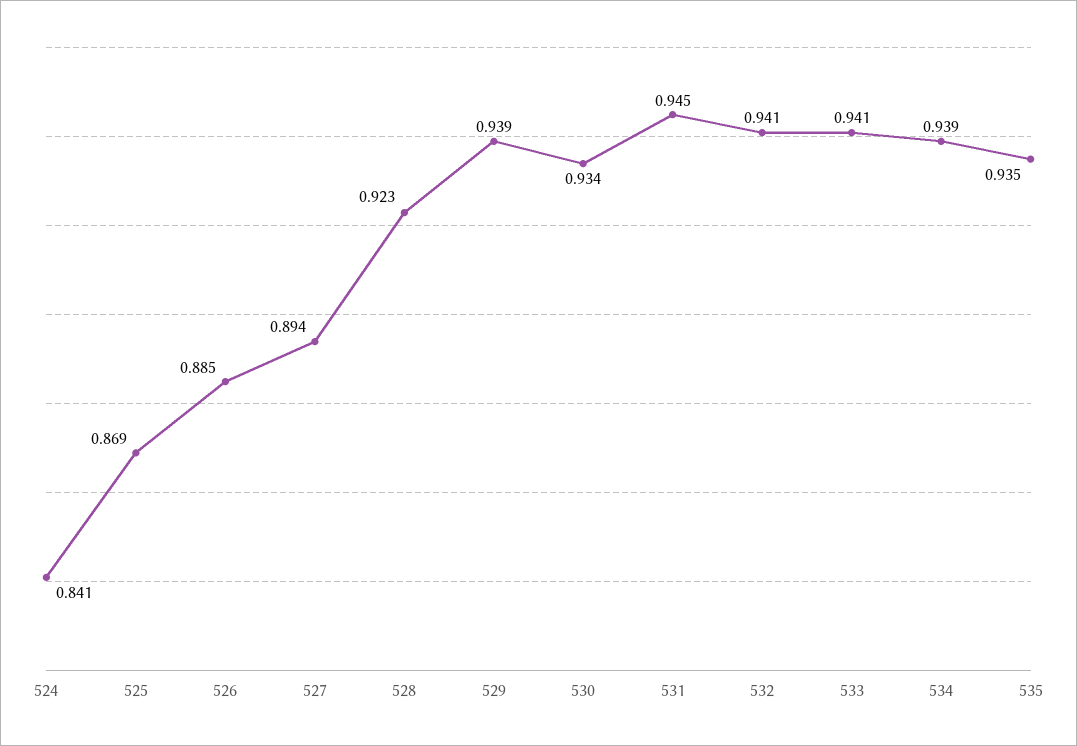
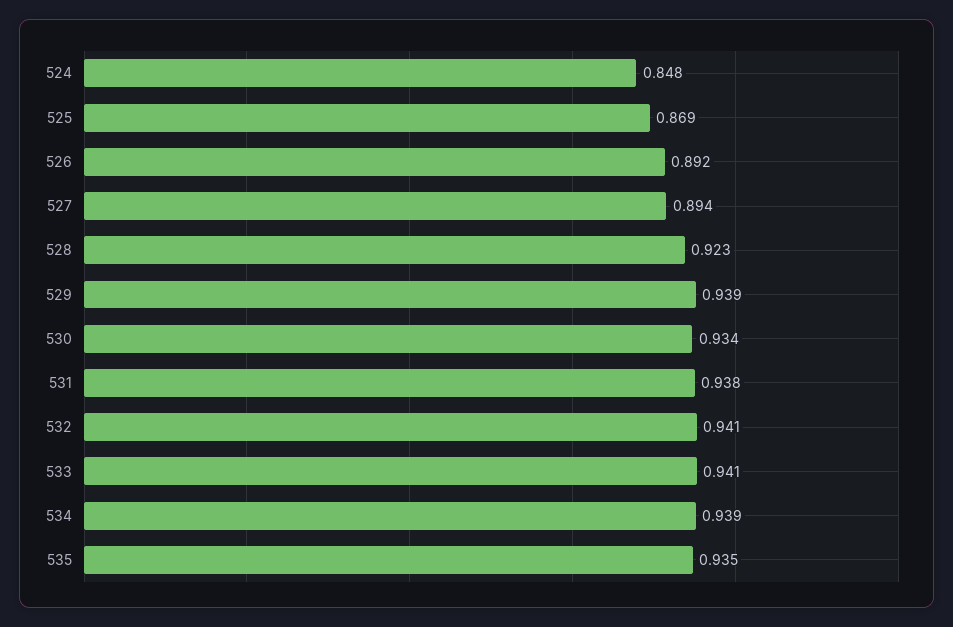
  {
-   "524": 0.841,
+   "524": 0.848,
    "525": 0.869,
-   "526": 0.885,
+   "526": 0.892,
    "527": 0.894,
    "528": 0.923,
    "529": 0.939,
    "530": 0.934,
-   "531": 0.945,
+   "531": 0.938,
    "532": 0.941,
    "533": 0.941,
    "534": 0.939,
    "535": 0.935
  }

